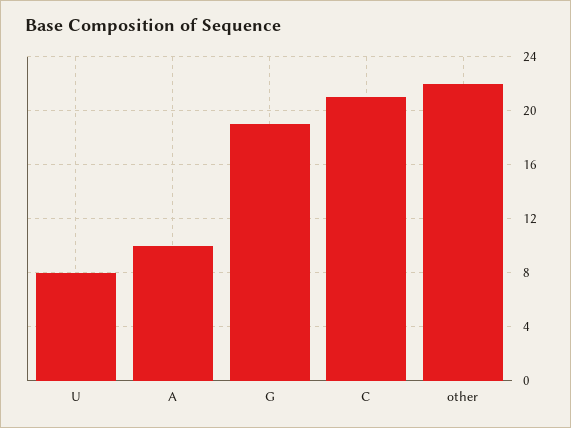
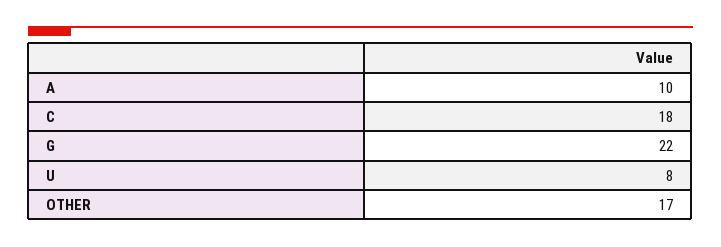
  {
    "U": 8,
    "A": 10,
-   "G": 19,
+   "G": 22,
-   "C": 21,
+   "C": 18,
-   "other": 22
+   "other": 17
  }

